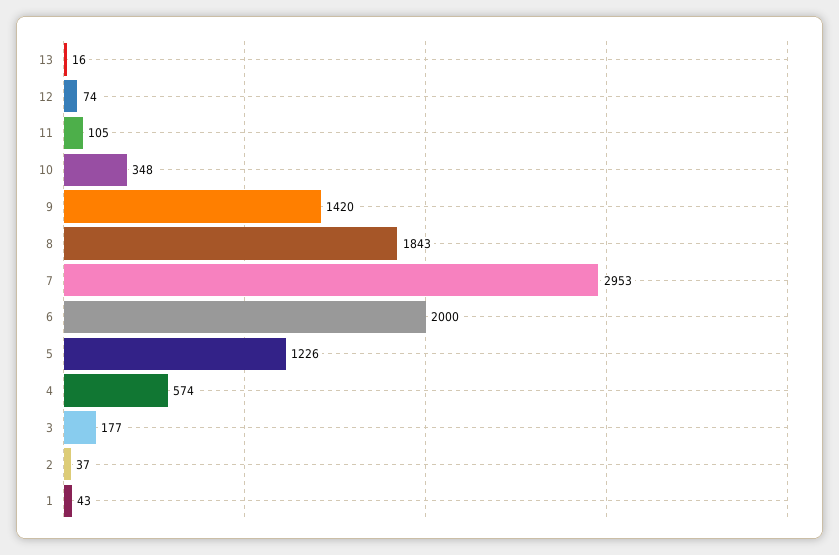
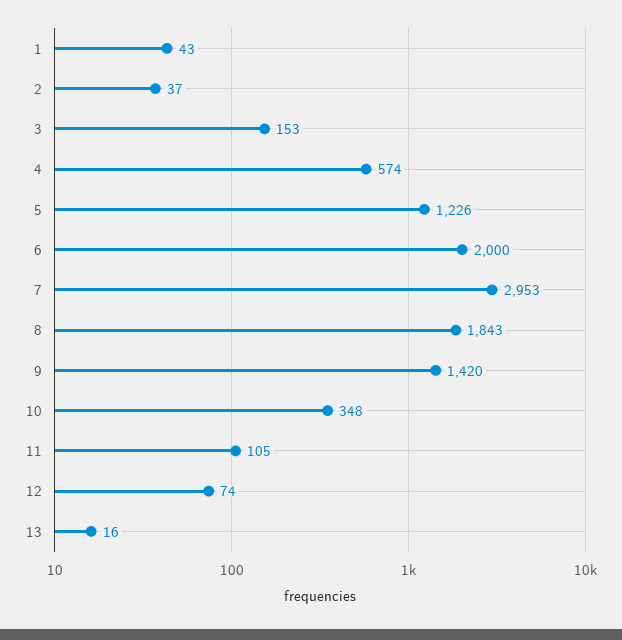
  {
    "13": 16,
    "12": 74,
    "11": 105,
    "10": 348,
    "9": 1420,
    "8": 1843,
    "7": 2953,
    "6": 2000,
    "5": 1226,
    "4": 574,
-   "3": 177,
+   "3": 153,
    "2": 37,
    "1": 43
  }

